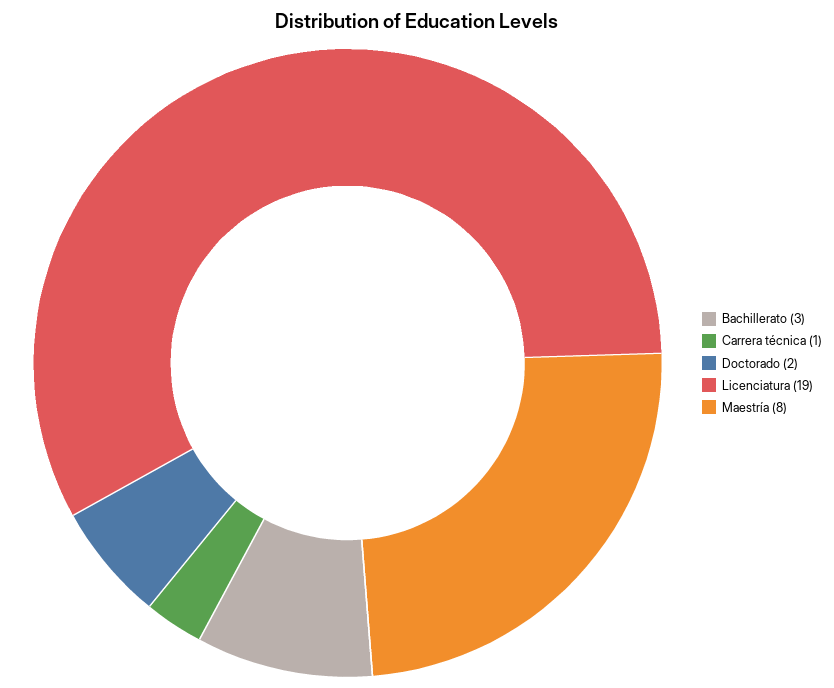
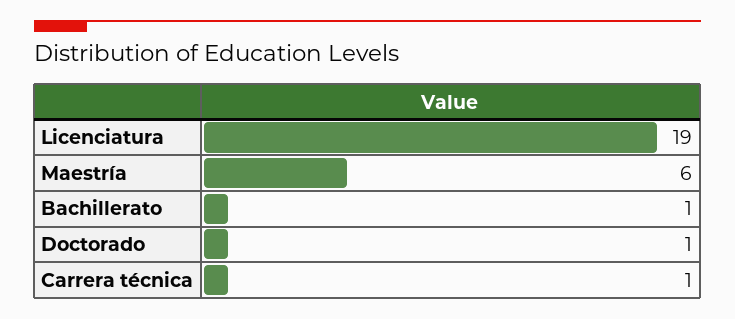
  {
-   "Bachillerato": 3,
+   "Bachillerato": 1,
    "Carrera técnica": 1,
-   "Doctorado": 2,
+   "Doctorado": 1,
    "Licenciatura": 19,
-   "Maestría": 8
+   "Maestría": 6
  }

